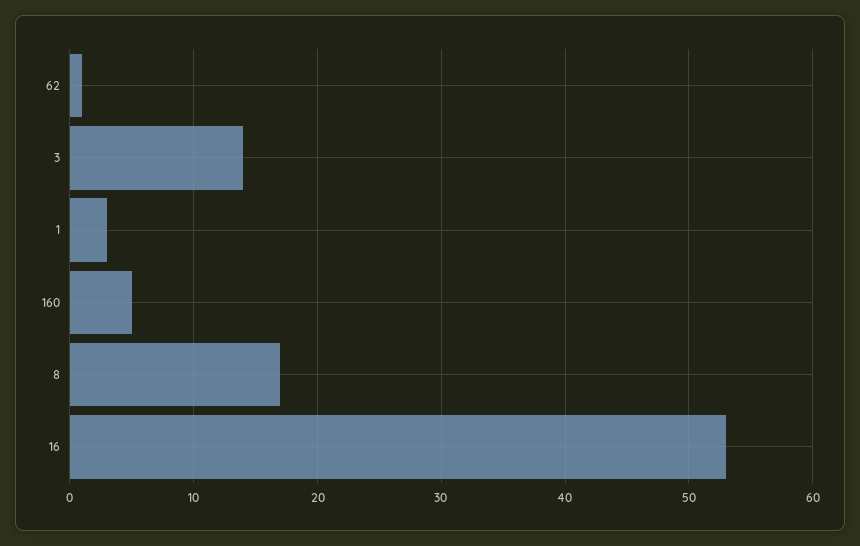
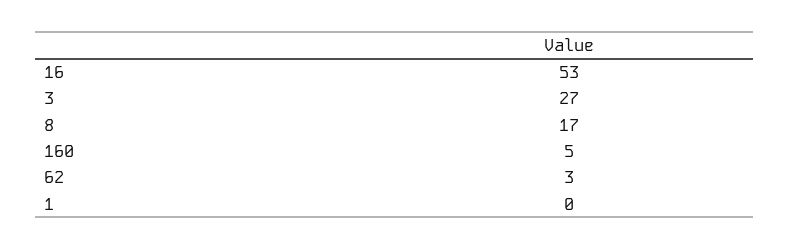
  {
-   "62": 1,
+   "62": 3,
-   "3": 14,
+   "3": 27,
-   "1": 3,
+   "1": 0,
    "160": 5,
    "8": 17,
    "16": 53
  }

